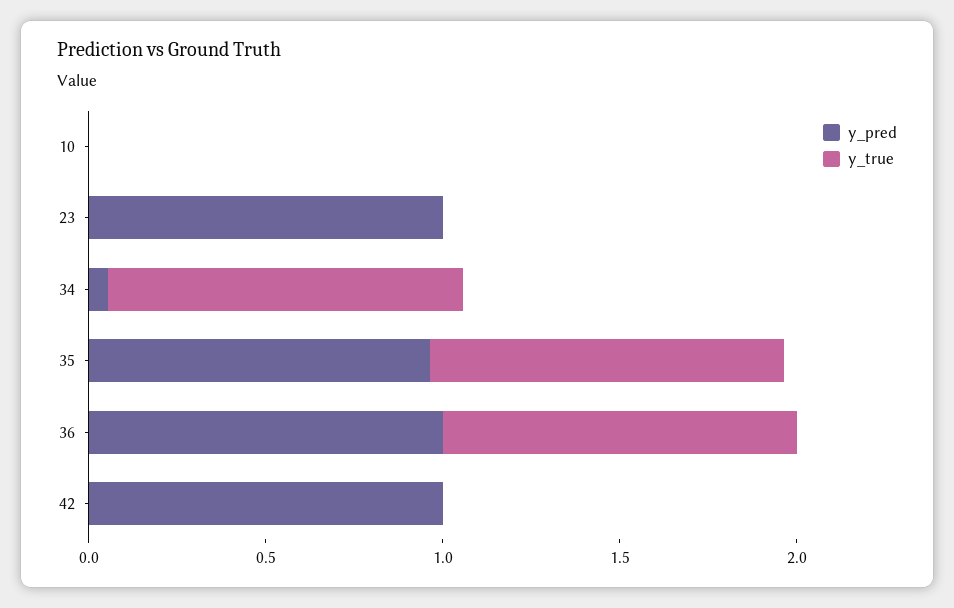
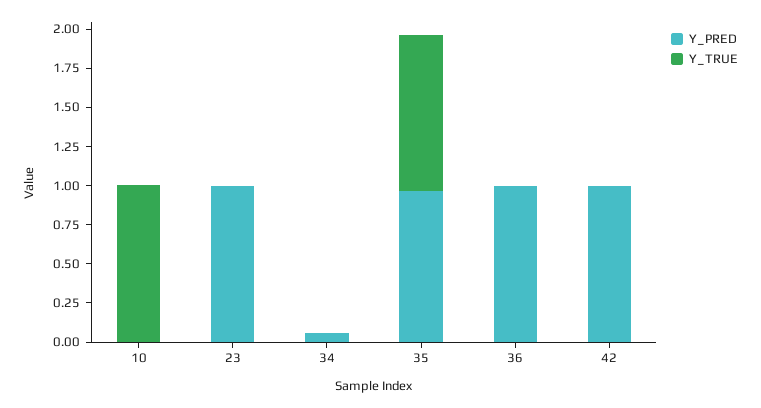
  {
    "y_pred": {
      "10": 0,
      "23": 1,
      "34": 0.1,
      "35": 1,
      "36": 1,
      "42": 1
    },
    "y_true": {
-     "10": 0,
+     "10": 1,
      "23": 0,
-     "34": 1,
+     "34": 0,
      "35": 1,
-     "36": 1,
+     "36": 0,
      "42": 0
    }
  }

